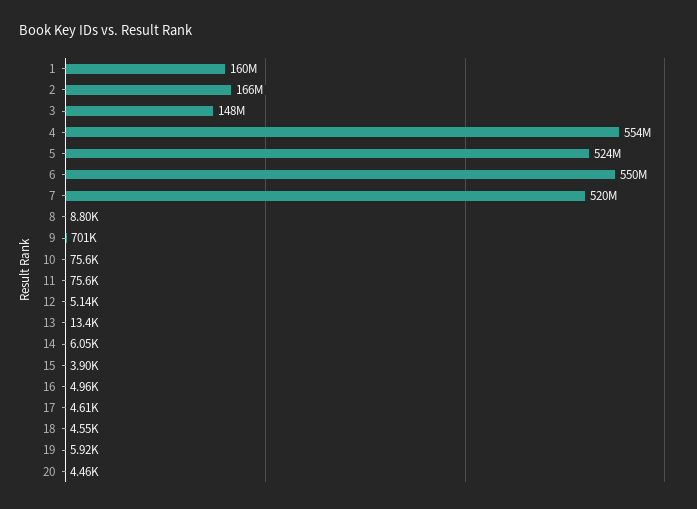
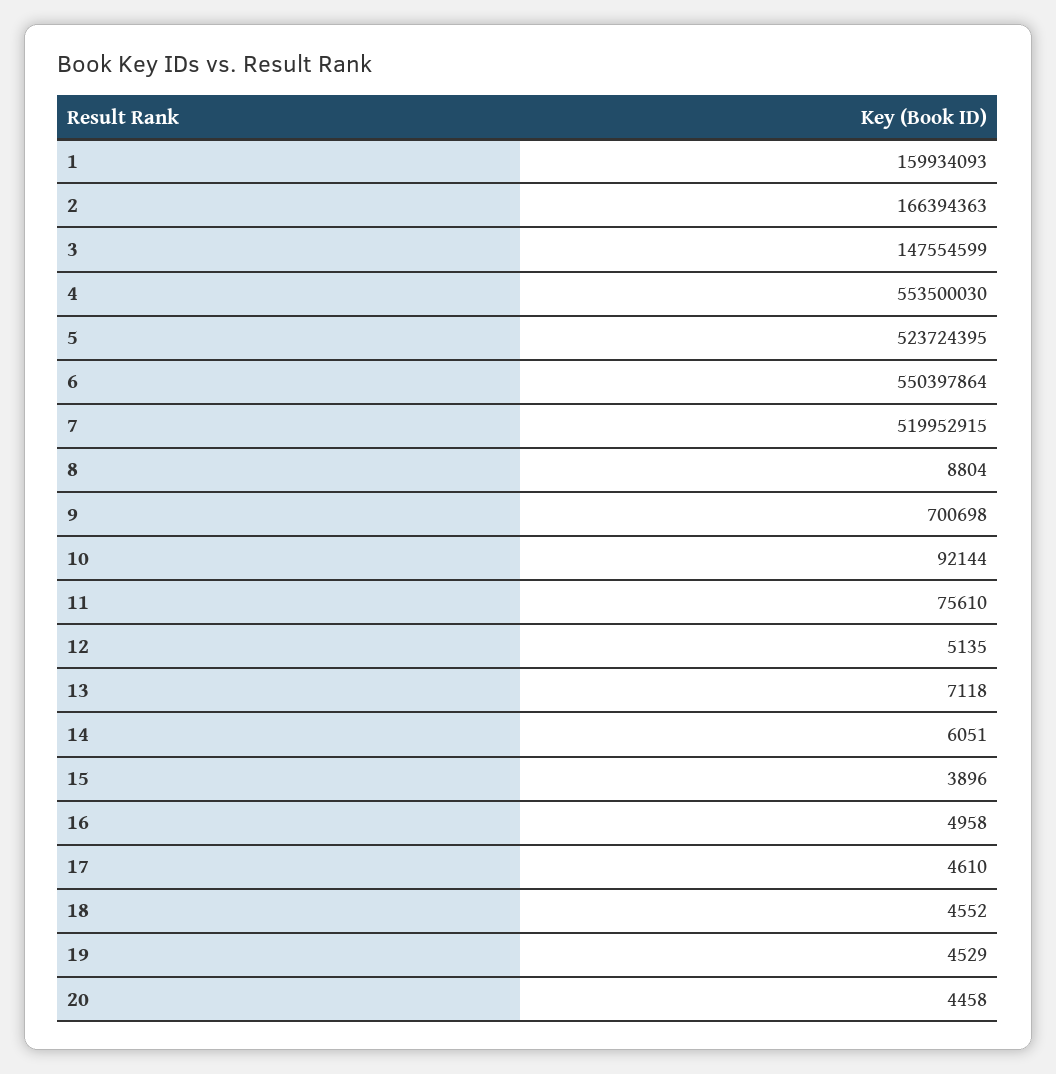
  {
    "1": 159934093,
    "2": 166394363,
    "3": 147554599,
    "4": 553500030,
    "5": 523724395,
    "6": 550397864,
    "7": 519952915,
    "8": 8804,
    "9": 700698,
-   "10": 75600,
+   "10": 92144,
    "11": 75610,
    "12": 5135,
-   "13": 13400,
+   "13": 7118,
    "14": 6051,
    "15": 3896,
    "16": 4958,
    "17": 4610,
    "18": 4552,
-   "19": 5920,
+   "19": 4529,
    "20": 4458
  }

